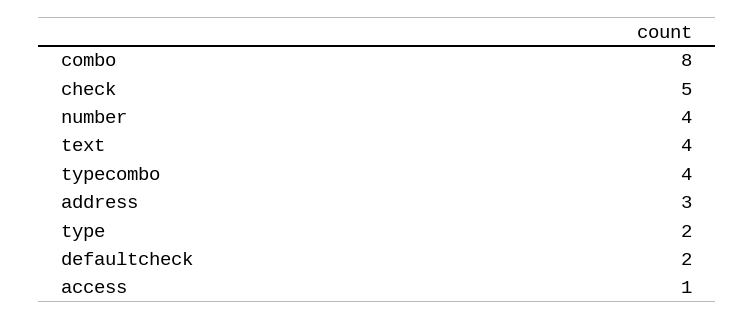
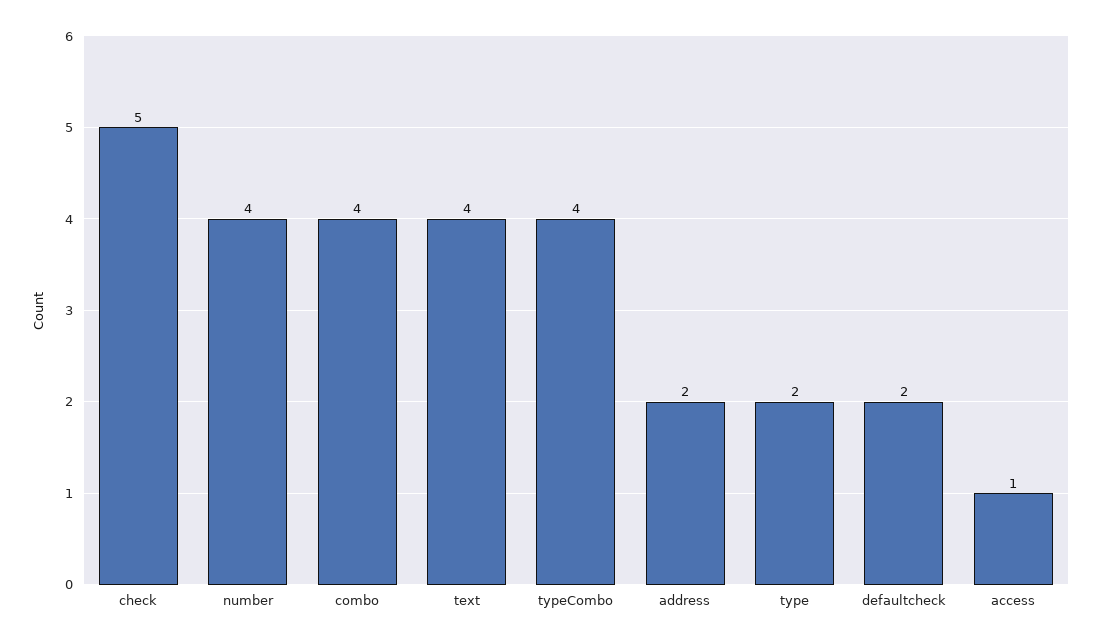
  {
-   "combo": 8,
+   "combo": 4,
    "check": 5,
    "number": 4,
    "text": 4,
    "typecombo": 4,
-   "address": 3,
+   "address": 2,
    "type": 2,
    "defaultcheck": 2,
    "access": 1
  }

